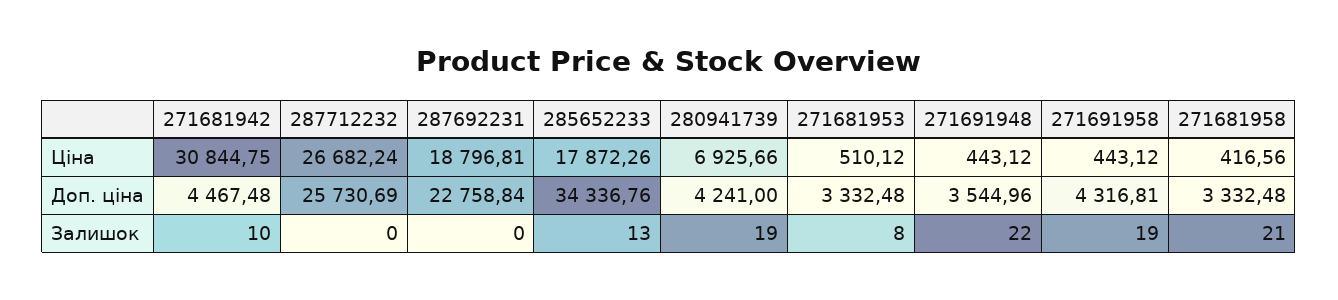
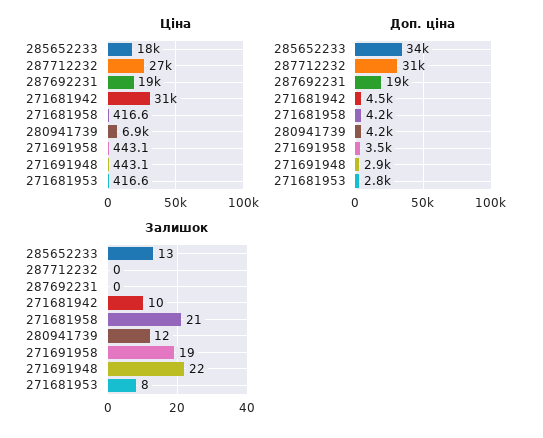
  {
    "Ціна": {
      "271681942": 30844.75,
      "287712232": 26682.24,
      "287692231": 18796.81,
      "285652233": 17872.26,
      "280941739": 6925.66,
-     "271681953": 510.12,
+     "271681953": 416.6,
      "271691948": 443.12,
      "271691958": 443.12,
      "271681958": 416.56
    },
    "Доп. ціна": {
      "271681942": 4467.48,
-     "287712232": 25730.69,
+     "287712232": 31000,
-     "287692231": 22758.84,
+     "287692231": 19000,
      "285652233": 34336.76,
      "280941739": 4241,
-     "271681953": 3332.48,
+     "271681953": 2800,
-     "271691948": 3544.96,
+     "271691948": 2900,
-     "271691958": 4316.81,
+     "271691958": 3500,
-     "271681958": 3332.48
+     "271681958": 4200
    },
    "Залишок": {
      "271681942": 10,
      "287712232": 0,
      "287692231": 0,
      "285652233": 13,
-     "280941739": 19,
+     "280941739": 12,
      "271681953": 8,
      "271691948": 22,
      "271691958": 19,
      "271681958": 21
    }
  }

